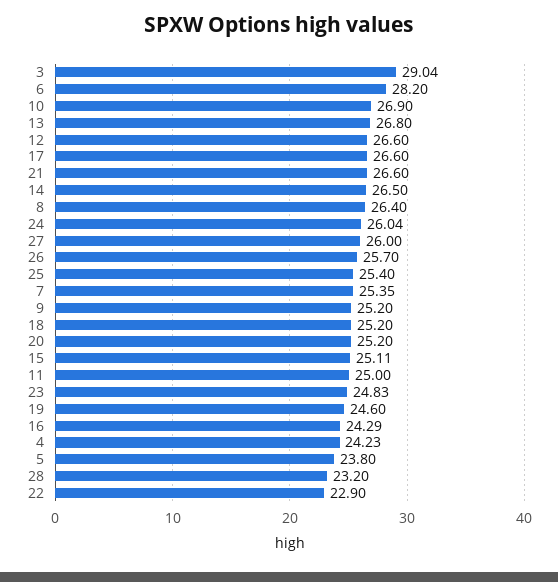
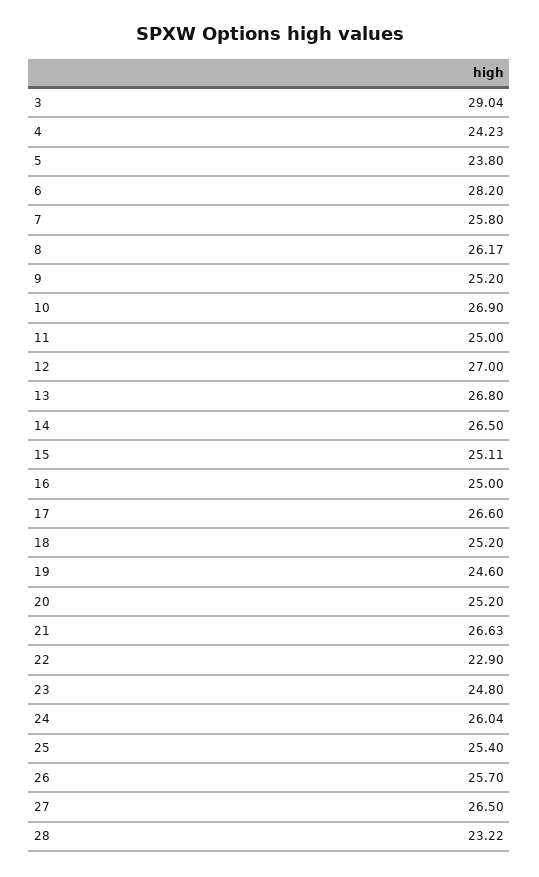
  {
    "3": 29.04,
    "6": 28.2,
    "10": 26.9,
    "13": 26.8,
-   "12": 26.6,
+   "12": 27,
    "17": 26.6,
-   "21": 26.6,
+   "21": 26.63,
    "14": 26.5,
-   "8": 26.4,
+   "8": 26.17,
    "24": 26.04,
-   "27": 26,
+   "27": 26.5,
    "26": 25.7,
    "25": 25.4,
-   "7": 25.35,
+   "7": 25.8,
    "9": 25.2,
    "18": 25.2,
    "20": 25.2,
    "15": 25.11,
    "11": 25,
-   "23": 24.83,
+   "23": 24.8,
    "19": 24.6,
-   "16": 24.29,
+   "16": 25,
    "4": 24.23,
    "5": 23.8,
-   "28": 23.2,
+   "28": 23.22,
    "22": 22.9
  }

